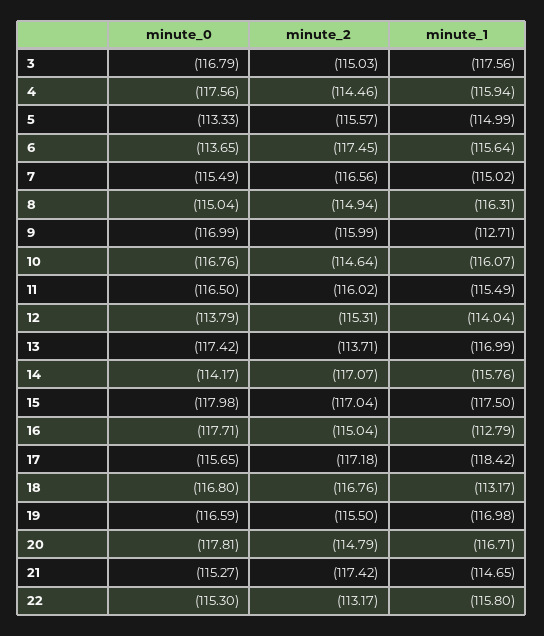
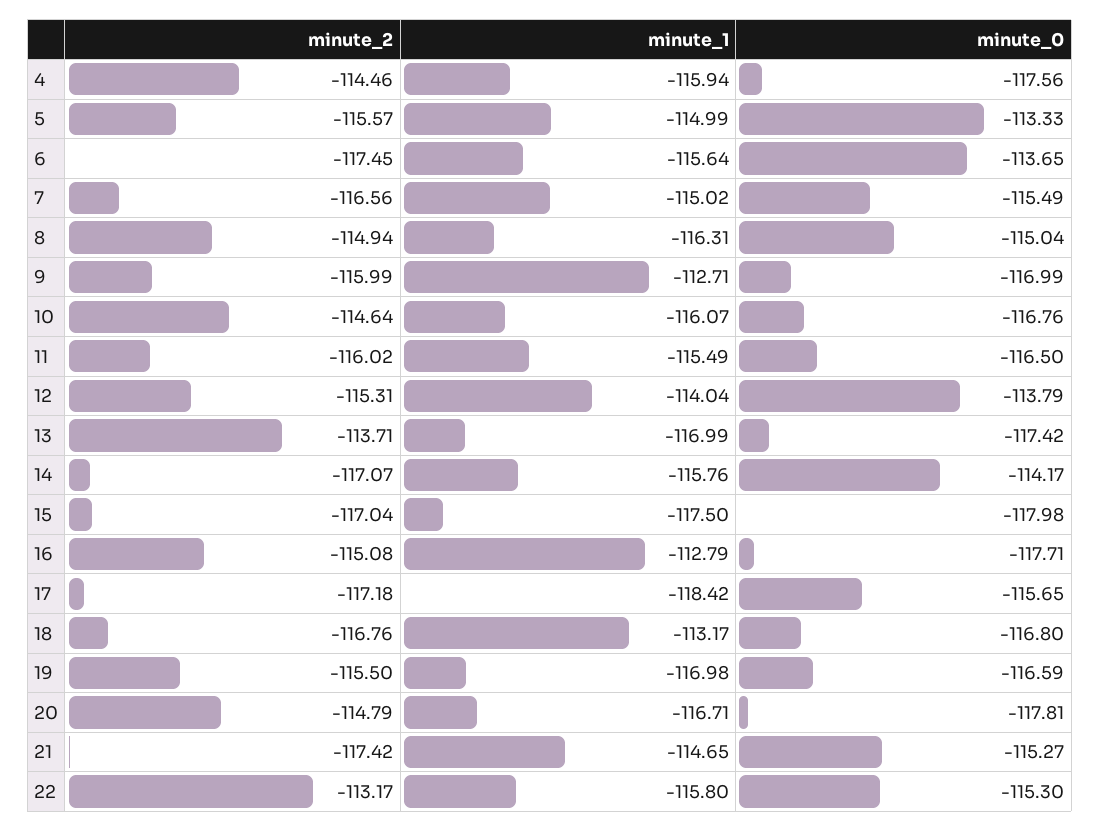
  {
    "minute_0": {
-     "3": -116.79,
      "4": -117.56,
      "5": -113.33,
      "6": -113.65,
      "7": -115.49,
      "8": -115.04,
      "9": -116.99,
      "10": -116.76,
      "11": -116.5,
      "12": -113.79,
      "13": -117.42,
      "14": -114.17,
      "15": -117.98,
      "16": -117.71,
      "17": -115.65,
      "18": -116.8,
      "19": -116.59,
      "20": -117.81,
      "21": -115.27,
      "22": -115.3
    },
    "minute_2": {
-     "3": -115.03,
      "4": -114.46,
      "5": -115.57,
      "6": -117.45,
      "7": -116.56,
      "8": -114.94,
      "9": -115.99,
      "10": -114.64,
      "11": -116.02,
      "12": -115.31,
      "13": -113.71,
      "14": -117.07,
      "15": -117.04,
-     "16": -115.04,
+     "16": -115.08,
      "17": -117.18,
      "18": -116.76,
      "19": -115.5,
      "20": -114.79,
      "21": -117.42,
      "22": -113.17
    },
    "minute_1": {
-     "3": -117.56,
      "4": -115.94,
      "5": -114.99,
      "6": -115.64,
      "7": -115.02,
      "8": -116.31,
      "9": -112.71,
      "10": -116.07,
      "11": -115.49,
      "12": -114.04,
      "13": -116.99,
      "14": -115.76,
      "15": -117.5,
      "16": -112.79,
      "17": -118.42,
      "18": -113.17,
      "19": -116.98,
      "20": -116.71,
      "21": -114.65,
      "22": -115.8
    }
  }

